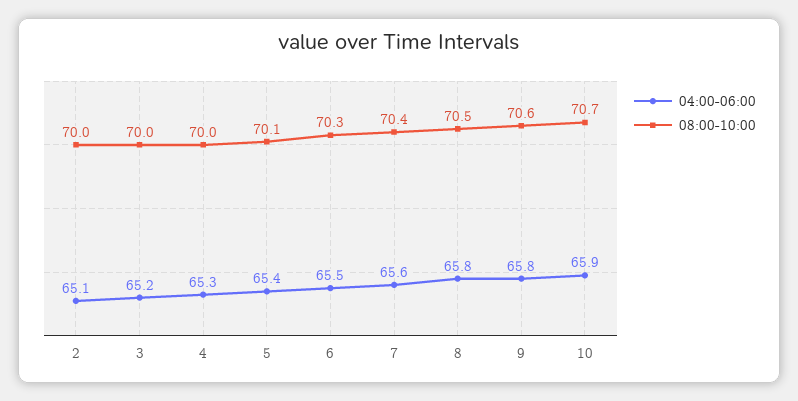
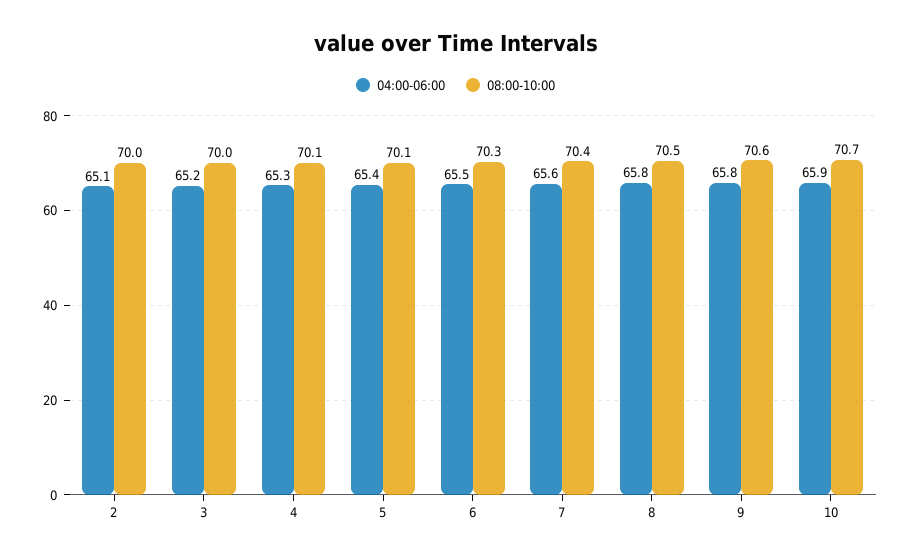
  {
    "04:00-06:00": {
      "2": 65.1,
      "3": 65.2,
      "4": 65.3,
      "5": 65.4,
      "6": 65.5,
      "7": 65.6,
      "8": 65.8,
      "9": 65.8,
      "10": 65.9
    },
    "08:00-10:00": {
      "2": 70,
      "3": 70,
-     "4": 70,
+     "4": 70.1,
      "5": 70.1,
      "6": 70.3,
      "7": 70.4,
      "8": 70.5,
      "9": 70.6,
      "10": 70.7
    }
  }

